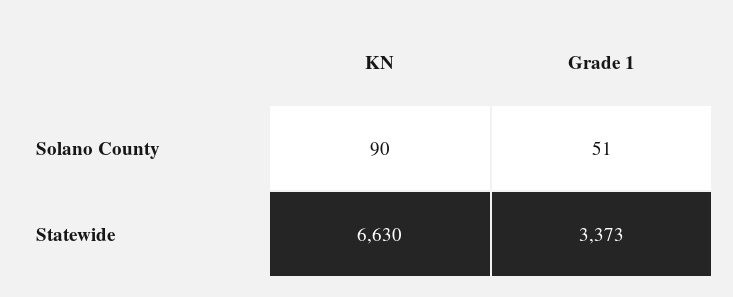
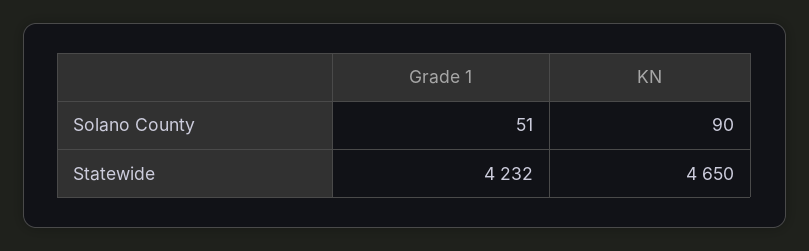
  {
    "KN": {
      "Solano County": 90,
-     "Statewide": 6630
+     "Statewide": 4650
    },
    "Grade 1": {
      "Solano County": 51,
-     "Statewide": 3373
+     "Statewide": 4232
    }
  }

